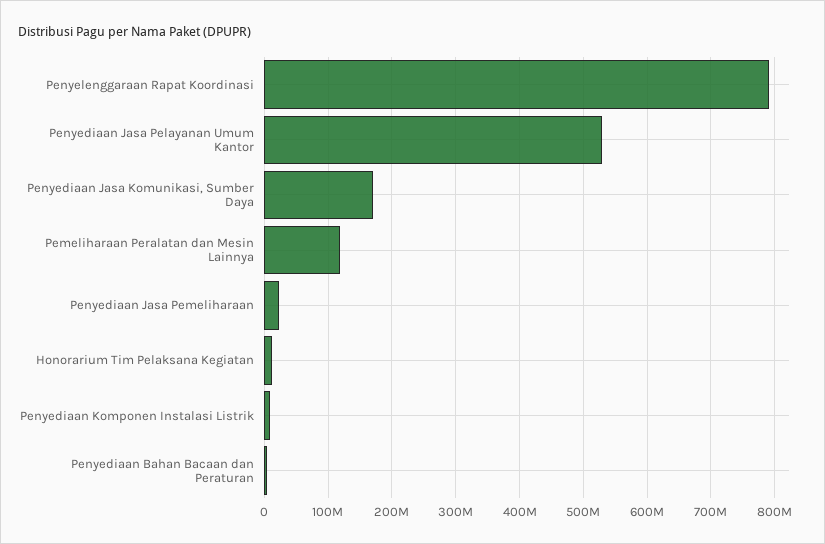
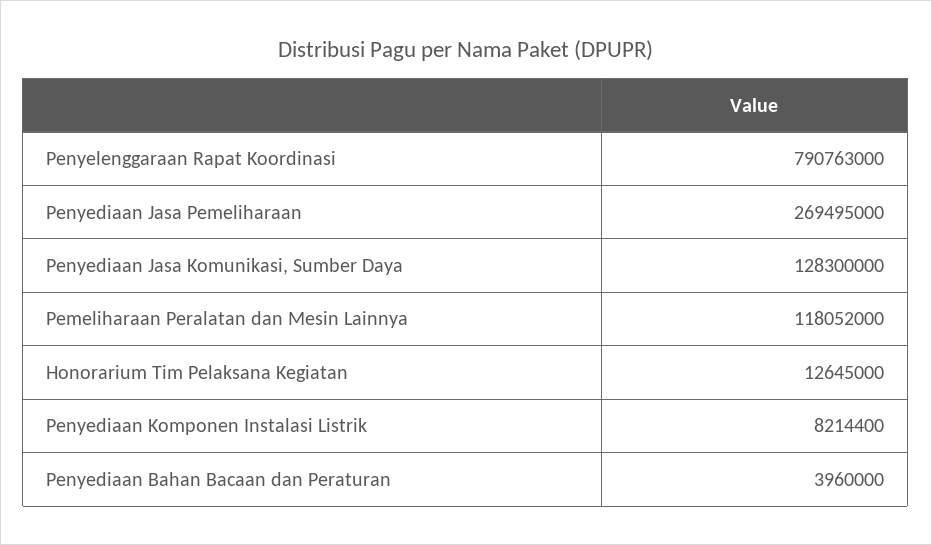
  {
    "Penyelenggaraan Rapat Koordinasi": 790763000,
-   "Penyediaan Jasa Pelayanan Umum Kantor": 530000000,
-   "Penyediaan Jasa Komunikasi, Sumber Daya": 170000000,
+   "Penyediaan Jasa Komunikasi, Sumber Daya": 128300000,
    "Pemeliharaan Peralatan dan Mesin Lainnya": 118052000,
-   "Penyediaan Jasa Pemeliharaan": 20000000,
+   "Penyediaan Jasa Pemeliharaan": 269495000,
    "Honorarium Tim Pelaksana Kegiatan": 12645000,
    "Penyediaan Komponen Instalasi Listrik": 8214400,
    "Penyediaan Bahan Bacaan dan Peraturan": 3960000
  }

